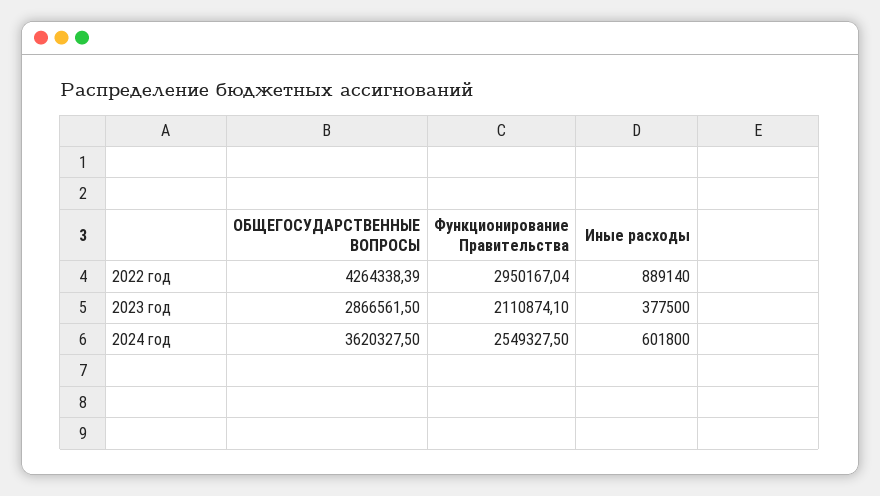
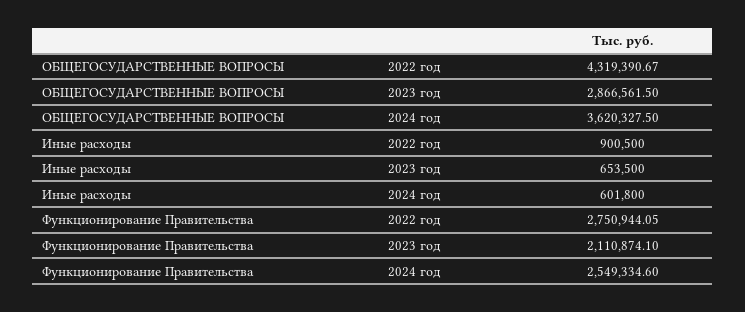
  {
    "ОБЩЕГОСУДАРСТВЕННЫЕ ВОПРОСЫ": {
-     "2022 год": 4264338.39,
+     "2022 год": 4319390.67,
      "2023 год": 2866561.5,
      "2024 год": 3620327.5
    },
    "Функционирование Правительства": {
-     "2022 год": 2950167.04,
+     "2022 год": 2750944.05,
      "2023 год": 2110874.1,
-     "2024 год": 2549327.5
+     "2024 год": 2549334.6
    },
    "Иные расходы": {
-     "2022 год": 889140,
+     "2022 год": 900500,
-     "2023 год": 377500,
+     "2023 год": 653500,
      "2024 год": 601800
    }
  }

